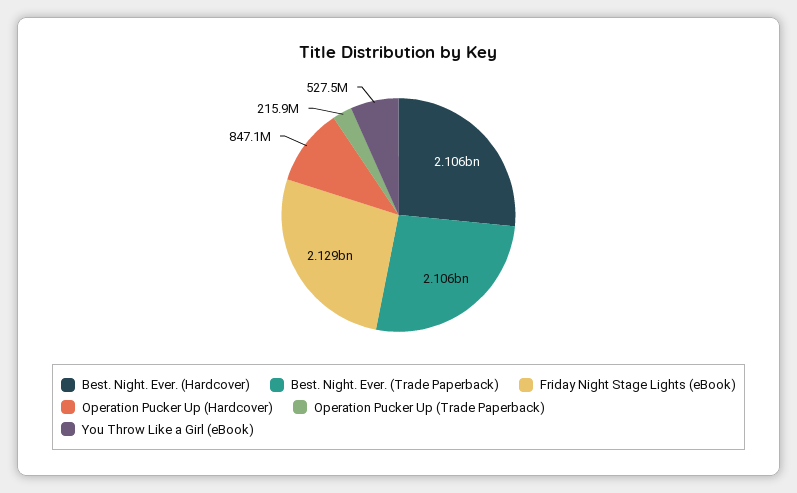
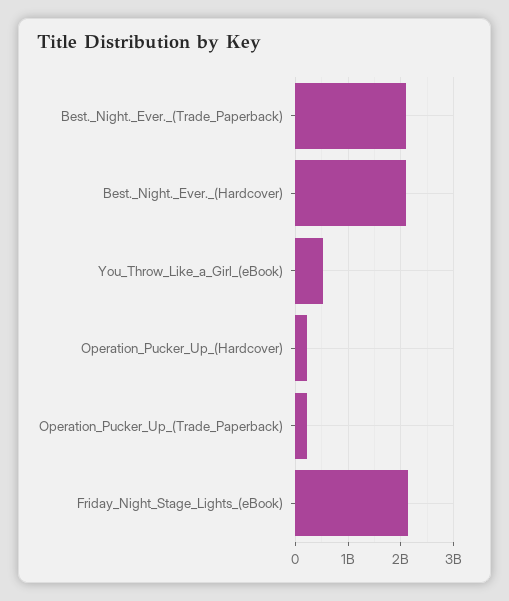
  {
    "Best. Night. Ever. (Hardcover)": 2106000000,
    "Best. Night. Ever. (Trade Paperback)": 2106000000,
    "Friday Night Stage Lights (eBook)": 2129000000,
-   "Operation Pucker Up (Hardcover)": 847100000,
+   "Operation Pucker Up (Hardcover)": 200000000,
    "Operation Pucker Up (Trade Paperback)": 215900000,
    "You Throw Like a Girl (eBook)": 527500000
  }

